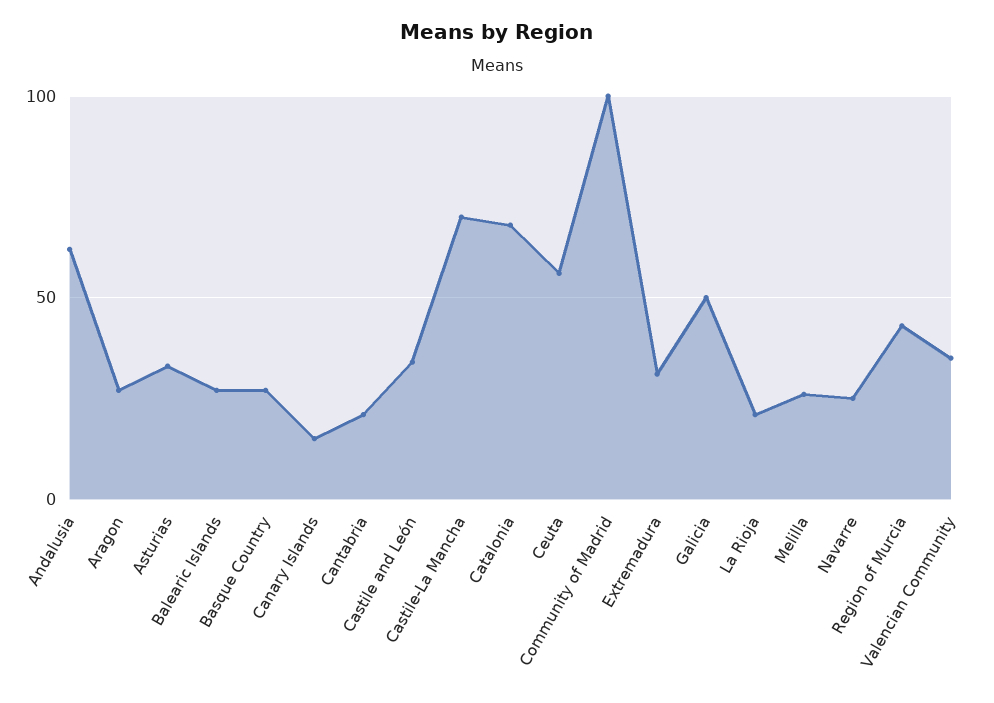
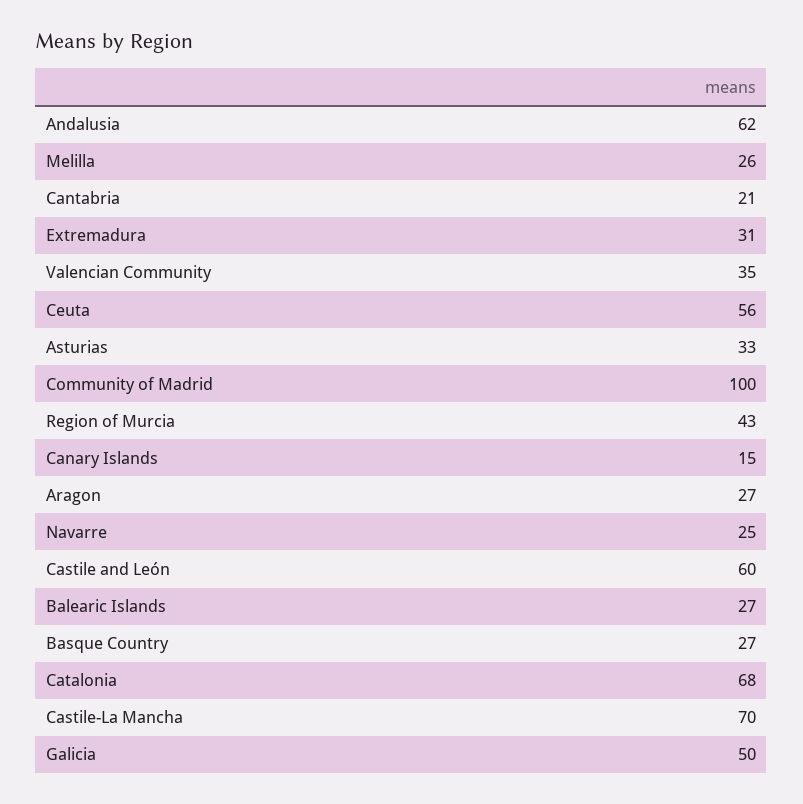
  {
    "Andalusia": 62,
    "Aragon": 27,
    "Asturias": 33,
    "Balearic Islands": 27,
    "Basque Country": 27,
    "Canary Islands": 15,
    "Cantabria": 21,
-   "Castile and León": 35,
+   "Castile and León": 60,
    "Castile-La Mancha": 70,
    "Catalonia": 68,
    "Ceuta": 56,
    "Community of Madrid": 100,
    "Extremadura": 31,
    "Galicia": 50,
-   "La Rioja": 20,
    "Melilla": 26,
    "Navarre": 25,
    "Region of Murcia": 43,
    "Valencian Community": 35
  }

